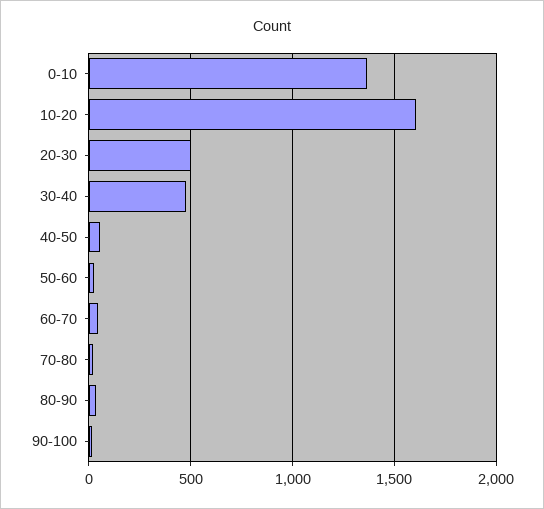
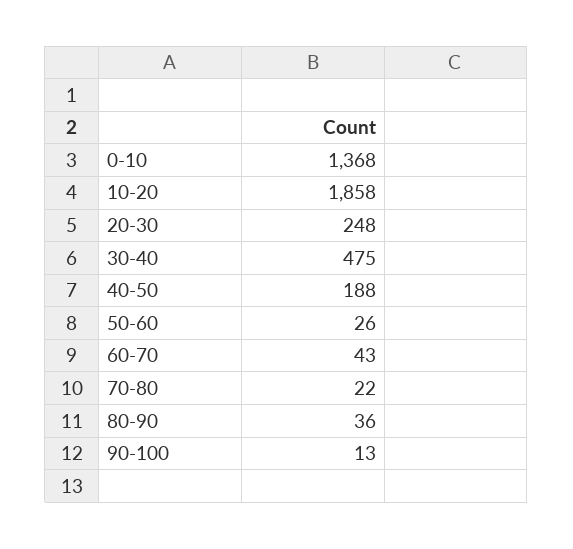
  {
    "0-10": 1368,
-   "10-20": 1600,
+   "10-20": 1858,
-   "20-30": 500,
+   "20-30": 248,
    "30-40": 475,
-   "40-50": 50,
+   "40-50": 188,
    "50-60": 26,
    "60-70": 43,
    "70-80": 22,
    "80-90": 36,
    "90-100": 13
  }

